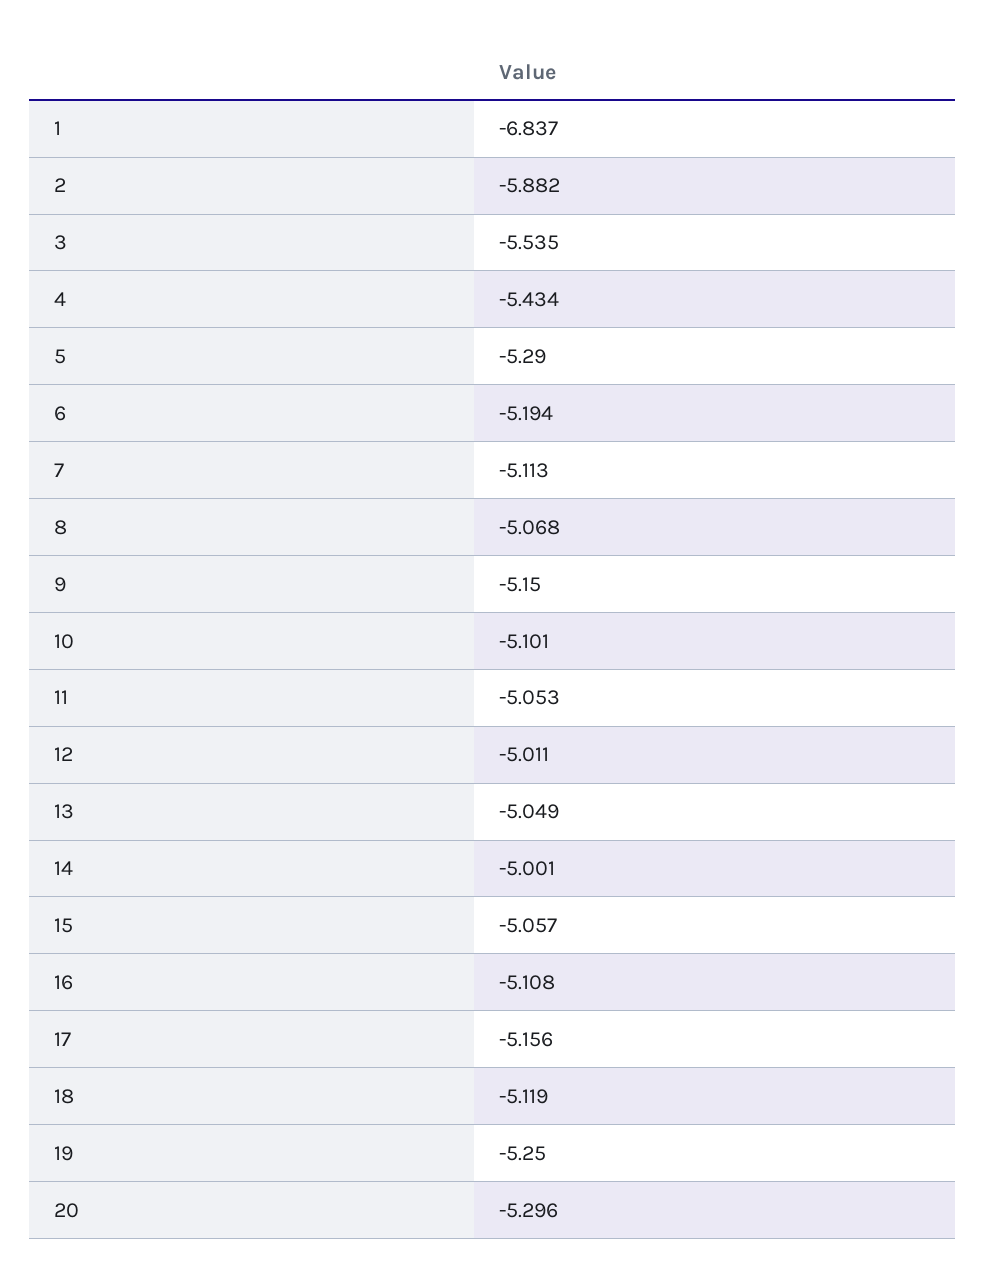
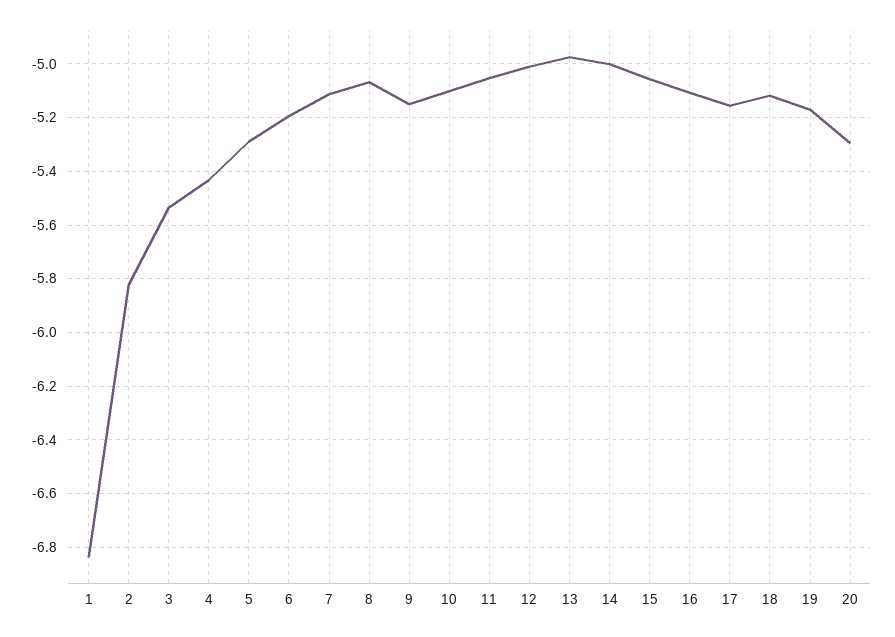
  {
    "1": -6.837,
-   "2": -5.882,
+   "2": -5.825,
    "3": -5.535,
    "4": -5.434,
    "5": -5.29,
    "6": -5.194,
    "7": -5.113,
    "8": -5.068,
    "9": -5.15,
    "10": -5.101,
    "11": -5.053,
    "12": -5.011,
-   "13": -5.049,
+   "13": -4.975,
    "14": -5.001,
    "15": -5.057,
    "16": -5.108,
    "17": -5.156,
    "18": -5.119,
-   "19": -5.25,
+   "19": -5.175,
    "20": -5.296
  }

